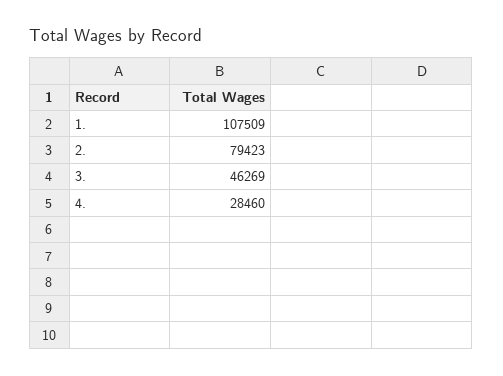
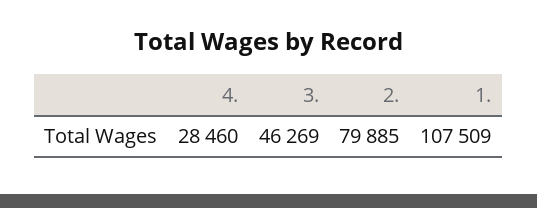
  {
    "1.": 107509,
-   "2.": 79423,
+   "2.": 79885,
    "3.": 46269,
    "4.": 28460
  }

